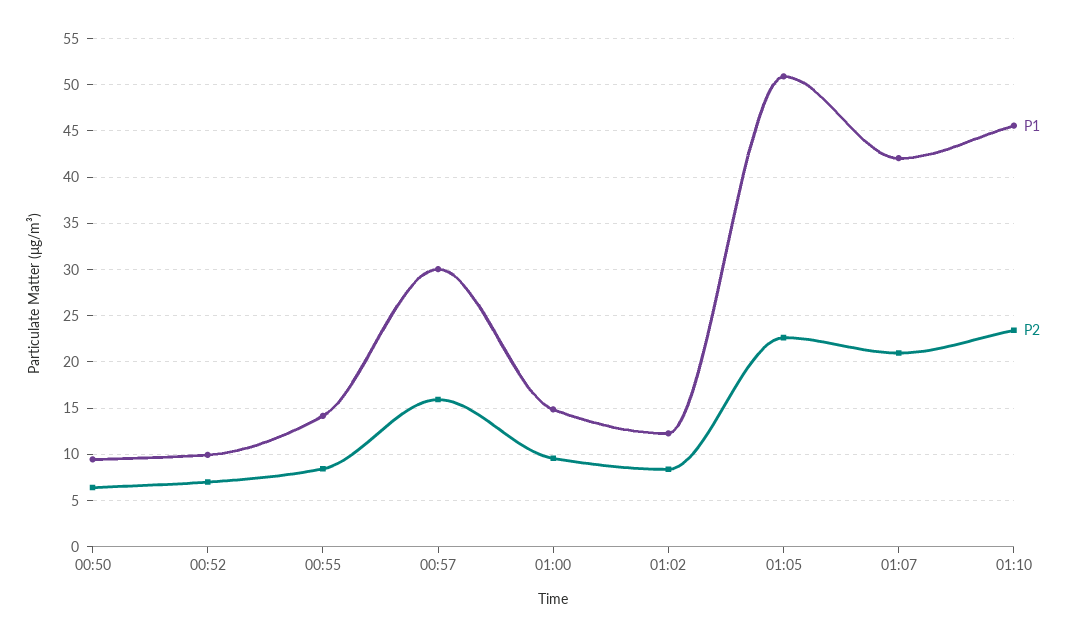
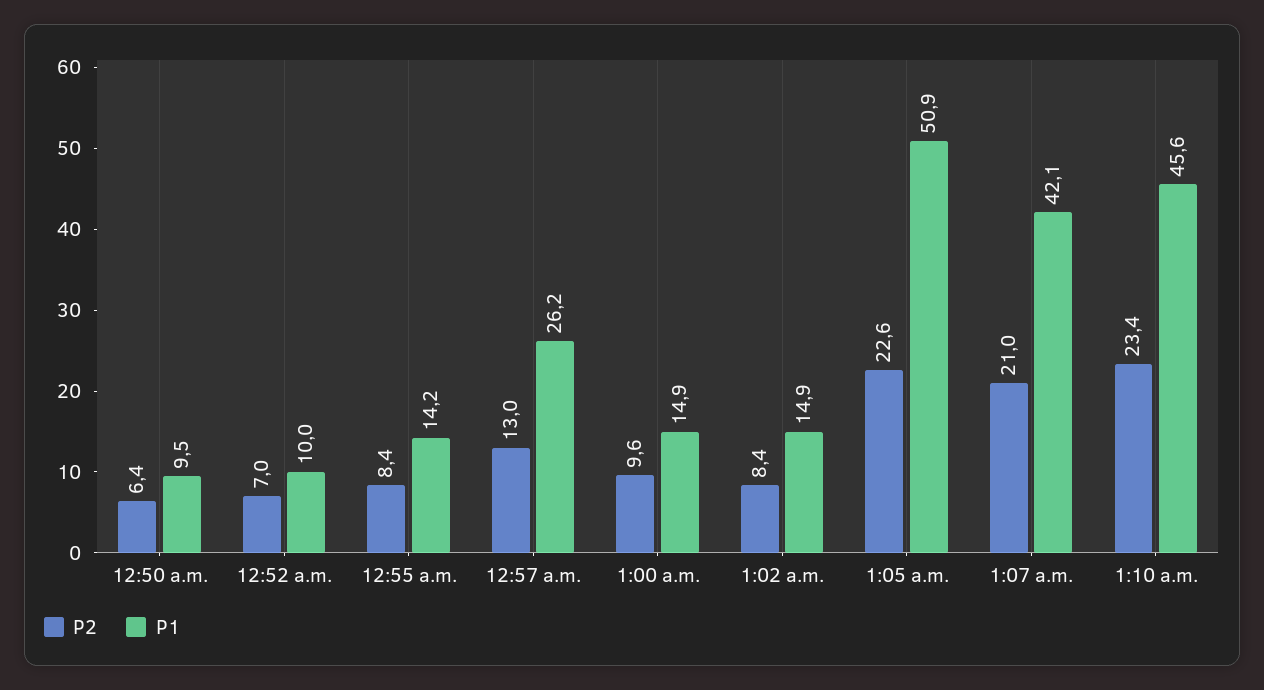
  {
    "P1": {
      "00:50": 9.5,
      "00:52": 10,
      "00:55": 14.2,
-     "00:57": 30,
+     "00:57": 26.2,
      "01:00": 14.9,
-     "01:02": 12,
+     "01:02": 14.9,
      "01:05": 50.9,
      "01:07": 42.1,
      "01:10": 45.6
    },
    "P2": {
      "00:50": 6.4,
      "00:52": 7,
      "00:55": 8.4,
-     "00:57": 16,
+     "00:57": 13,
      "01:00": 9.6,
      "01:02": 8.4,
      "01:05": 22.6,
      "01:07": 21,
      "01:10": 23.4
    }
  }

